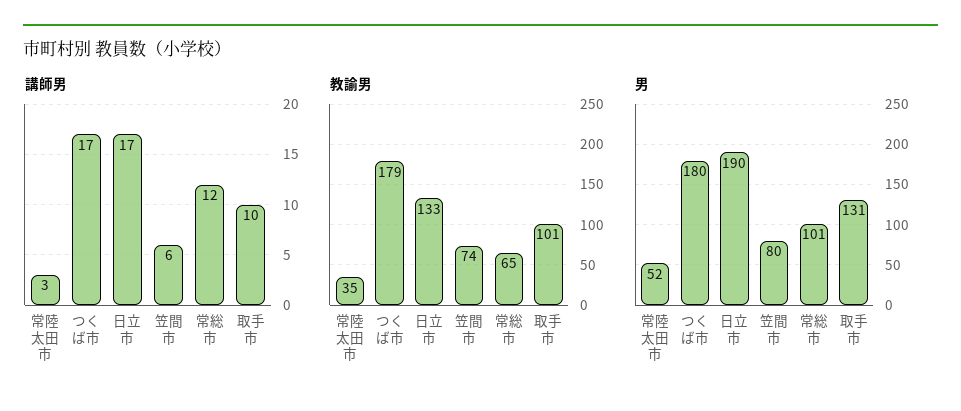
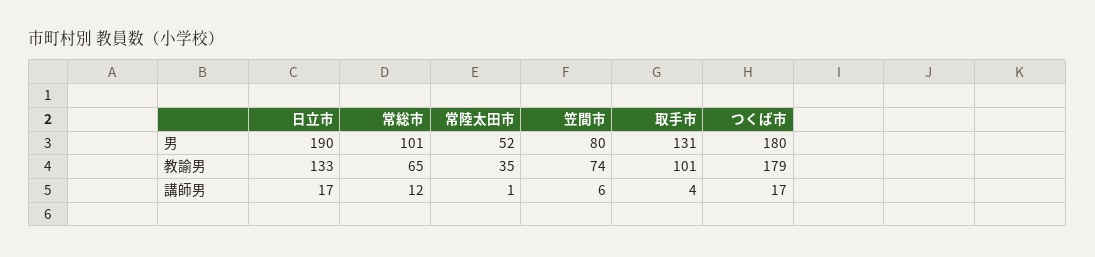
  {
    "講師男": {
-     "常陸太田市": 3,
+     "常陸太田市": 1,
      "つくば市": 17,
      "日立市": 17,
      "笠間市": 6,
      "常総市": 12,
-     "取手市": 10
+     "取手市": 4
    },
    "教諭男": {
      "常陸太田市": 35,
      "つくば市": 179,
      "日立市": 133,
      "笠間市": 74,
      "常総市": 65,
      "取手市": 101
    },
    "男": {
      "常陸太田市": 52,
      "つくば市": 180,
      "日立市": 190,
      "笠間市": 80,
      "常総市": 101,
      "取手市": 131
    }
  }

